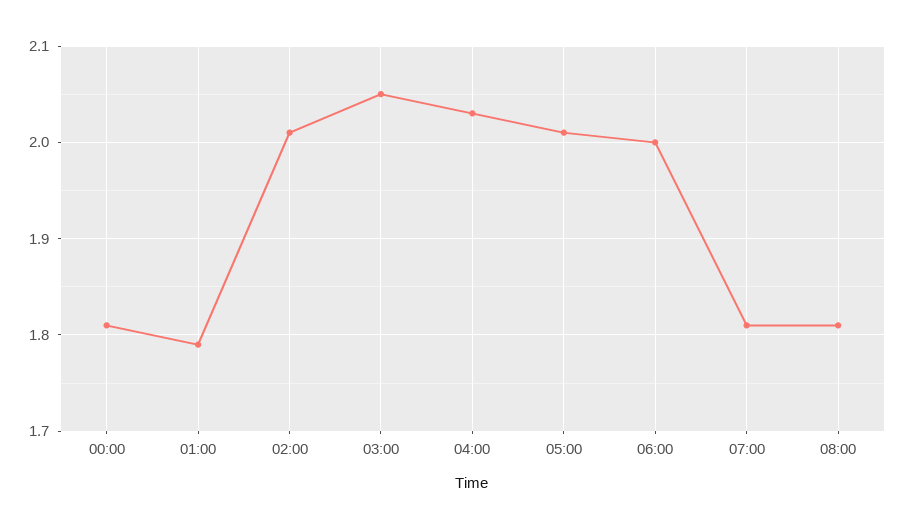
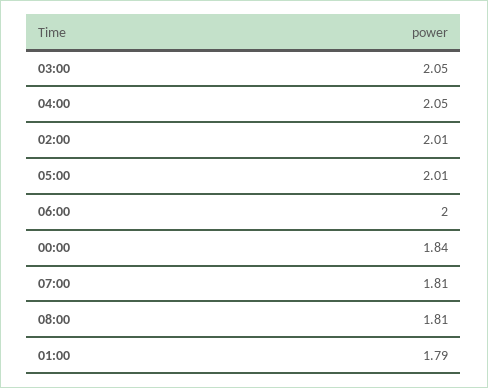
  {
-   "00:00": 1.81,
+   "00:00": 1.84,
    "01:00": 1.79,
    "02:00": 2.01,
    "03:00": 2.05,
-   "04:00": 2.03,
+   "04:00": 2.05,
    "05:00": 2.01,
    "06:00": 2,
    "07:00": 1.81,
    "08:00": 1.81
  }

